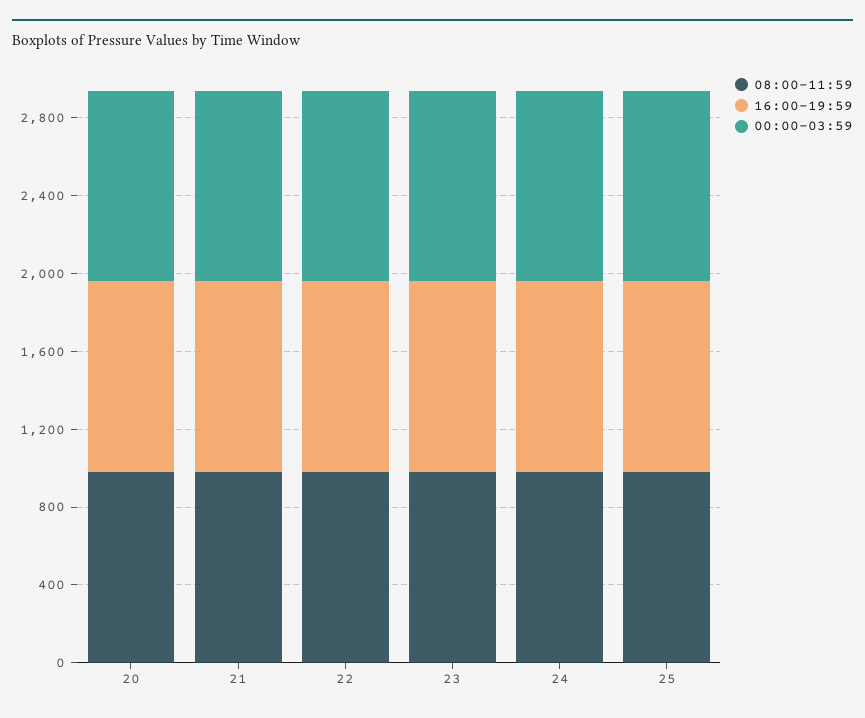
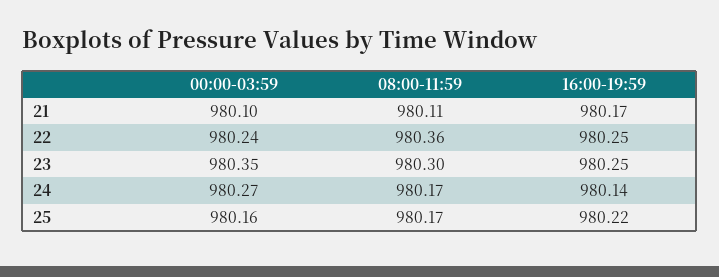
  {
    "08:00-11:59": {
-     "20": 1000,
      "21": 980.11,
      "22": 980.36,
      "23": 980.3,
      "24": 980.17,
      "25": 980.17
    },
    "16:00-19:59": {
-     "20": 1000,
      "21": 980.17,
      "22": 980.25,
      "23": 980.25,
      "24": 980.14,
      "25": 980.22
    },
    "00:00-03:59": {
-     "20": 1000,
      "21": 980.1,
      "22": 980.24,
      "23": 980.35,
      "24": 980.27,
      "25": 980.16
    }
  }

